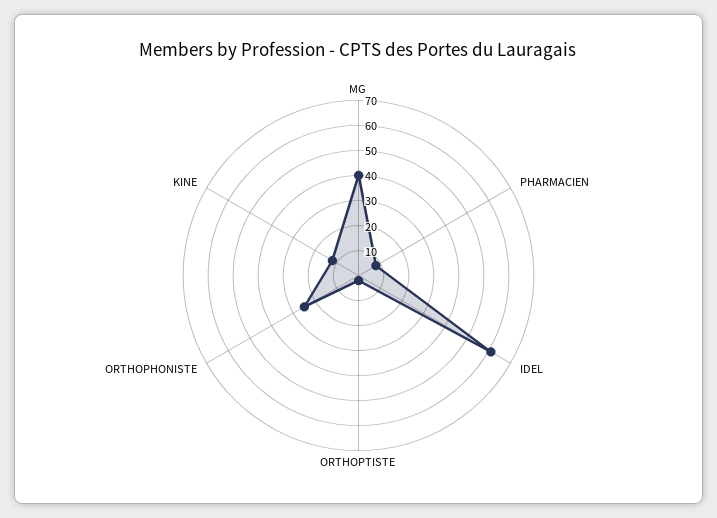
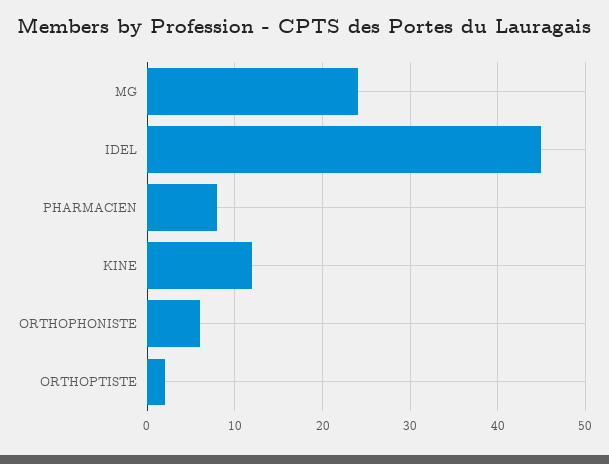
  {
-   "MG": 40,
+   "MG": 24,
    "PHARMACIEN": 8,
-   "IDEL": 60,
+   "IDEL": 45,
    "ORTHOPTISTE": 2,
-   "ORTHOPHONISTE": 25,
+   "ORTHOPHONISTE": 6,
    "KINE": 12
  }

